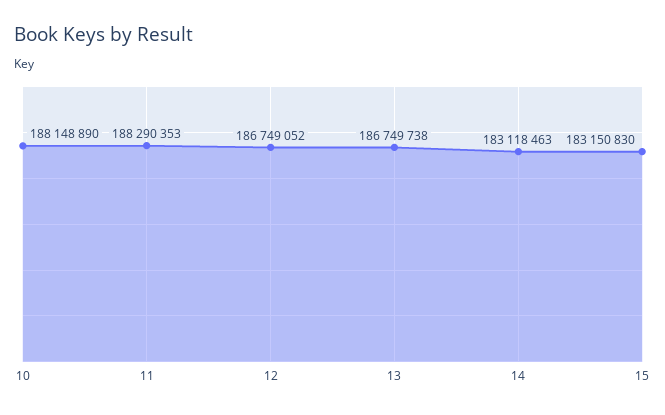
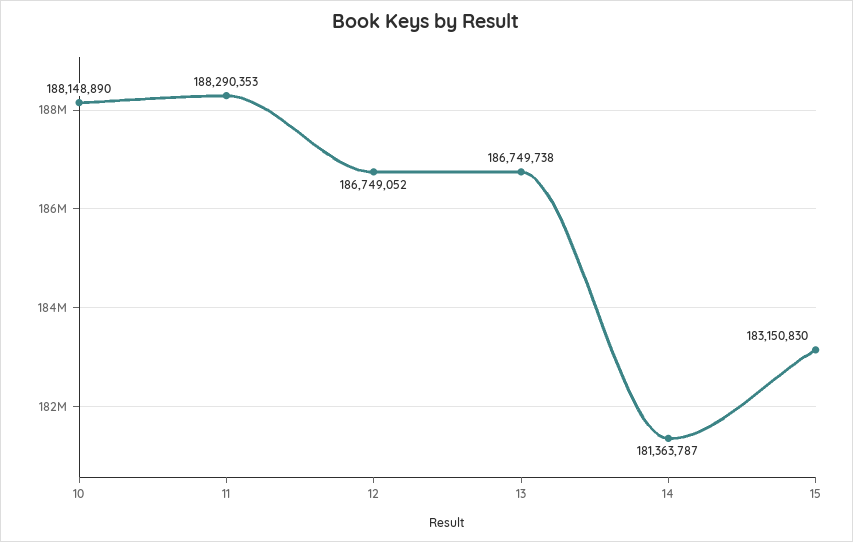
  {
    "10": 188148890,
    "11": 188290353,
    "12": 186749052,
    "13": 186749738,
-   "14": 183118463,
+   "14": 181363787,
    "15": 183150830
  }

